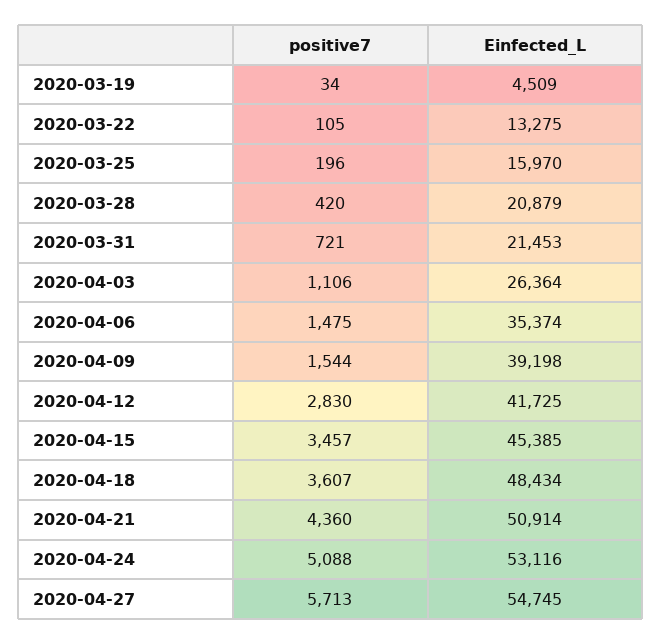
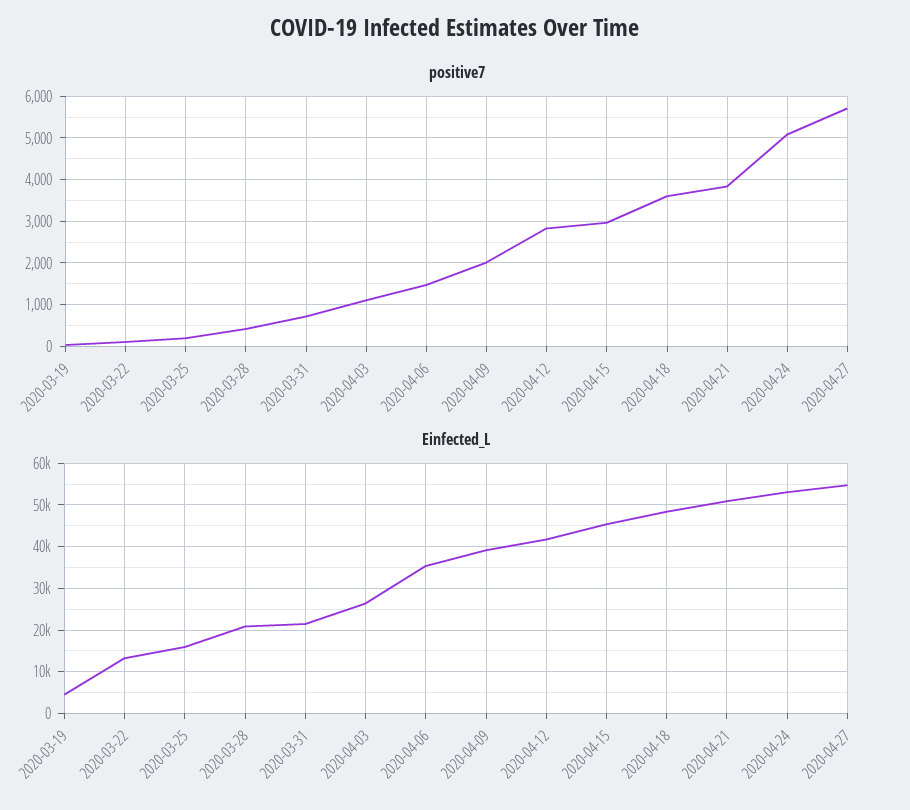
  {
    "positive7": {
      "2020-03-19": 34,
      "2020-03-22": 105,
      "2020-03-25": 196,
      "2020-03-28": 420,
      "2020-03-31": 721,
      "2020-04-03": 1106,
      "2020-04-06": 1475,
-     "2020-04-09": 1544,
+     "2020-04-09": 2000,
      "2020-04-12": 2830,
-     "2020-04-15": 3457,
+     "2020-04-15": 3000,
      "2020-04-18": 3607,
-     "2020-04-21": 4360,
+     "2020-04-21": 3800,
      "2020-04-24": 5088,
      "2020-04-27": 5713
    },
    "Einfected_L": {
      "2020-03-19": 4509,
      "2020-03-22": 13275,
      "2020-03-25": 15970,
      "2020-03-28": 20879,
      "2020-03-31": 21453,
      "2020-04-03": 26364,
      "2020-04-06": 35374,
      "2020-04-09": 39198,
      "2020-04-12": 41725,
      "2020-04-15": 45385,
      "2020-04-18": 48434,
      "2020-04-21": 50914,
      "2020-04-24": 53116,
      "2020-04-27": 54745
    }
  }

